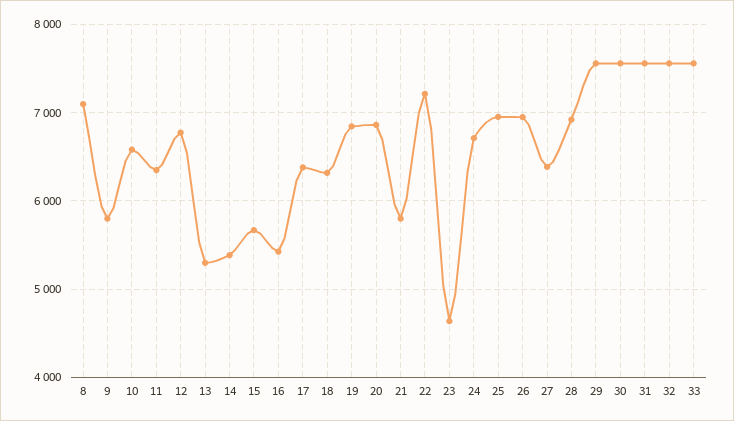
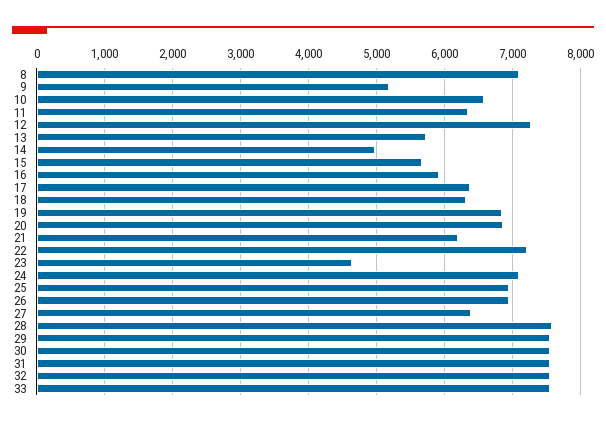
  {
    "8": 7100,
-   "9": 5800,
+   "9": 5200,
    "10": 6600,
    "11": 6300,
-   "12": 6800,
+   "12": 7300,
-   "13": 5300,
+   "13": 5700,
-   "14": 5400,
+   "14": 5000,
    "15": 5700,
-   "16": 5400,
+   "16": 5900,
    "17": 6400,
    "18": 6300,
    "19": 6800,
    "20": 6900,
-   "21": 5800,
+   "21": 6200,
    "22": 7200,
    "23": 4600,
-   "24": 6700,
+   "24": 7100,
    "25": 7000,
    "26": 7000,
    "27": 6400,
-   "28": 6900,
+   "28": 7600,
    "29": 7600,
    "30": 7600,
    "31": 7600,
    "32": 7600,
    "33": 7600
  }

